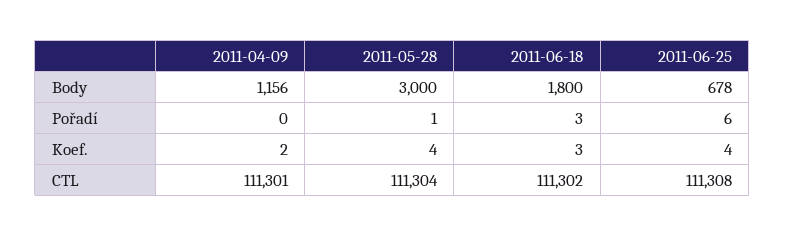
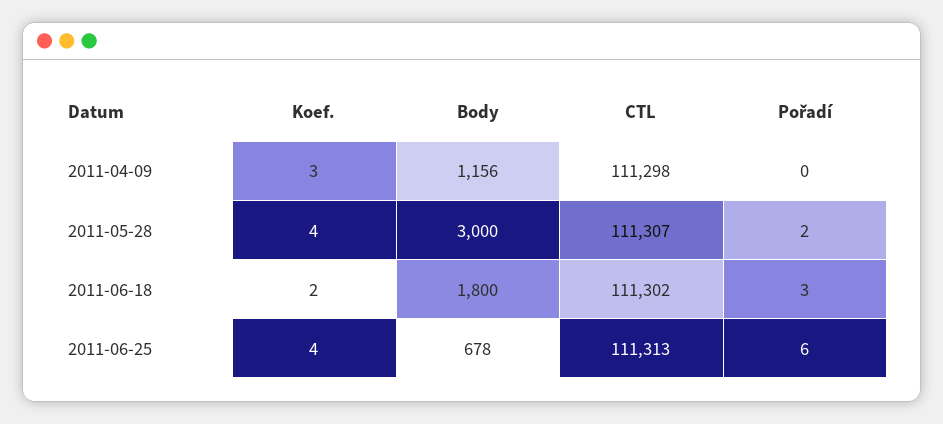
  {
    "2011-04-09": {
      "Body": 1156,
      "Pořadí": 0,
-     "Koef.": 2,
+     "Koef.": 3,
-     "CTL": 111301
+     "CTL": 111298
    },
    "2011-05-28": {
      "Body": 3000,
-     "Pořadí": 1,
+     "Pořadí": 2,
      "Koef.": 4,
-     "CTL": 111304
+     "CTL": 111307
    },
    "2011-06-18": {
      "Body": 1800,
      "Pořadí": 3,
-     "Koef.": 3,
+     "Koef.": 2,
      "CTL": 111302
    },
    "2011-06-25": {
      "Body": 678,
      "Pořadí": 6,
      "Koef.": 4,
-     "CTL": 111308
+     "CTL": 111313
    }
  }

